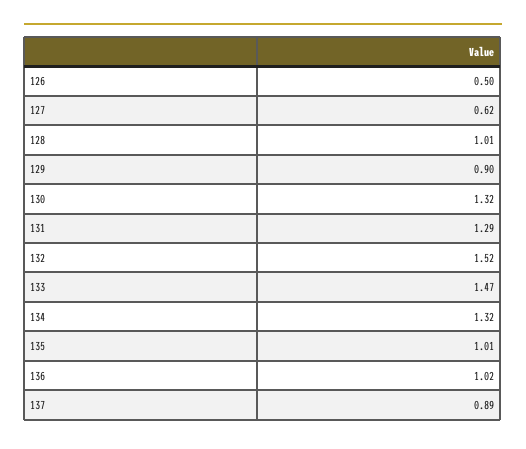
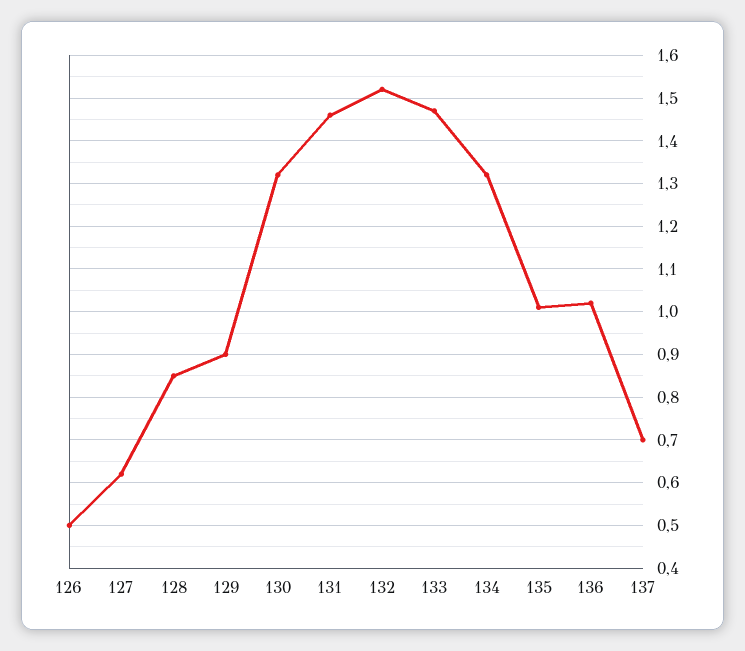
  {
    "126": 0.5,
    "127": 0.62,
-   "128": 1.01,
+   "128": 0.85,
    "129": 0.9,
    "130": 1.32,
-   "131": 1.29,
+   "131": 1.45,
    "132": 1.52,
    "133": 1.47,
    "134": 1.32,
    "135": 1.01,
    "136": 1.02,
-   "137": 0.89
+   "137": 0.7
  }

